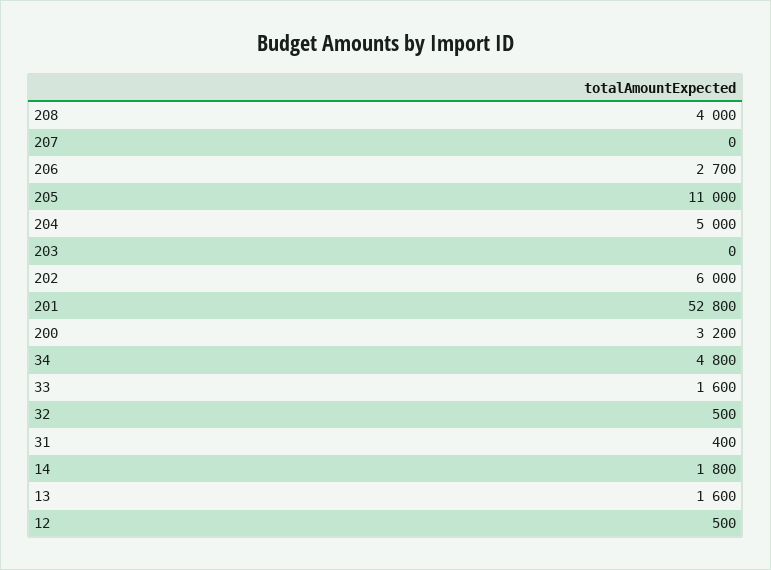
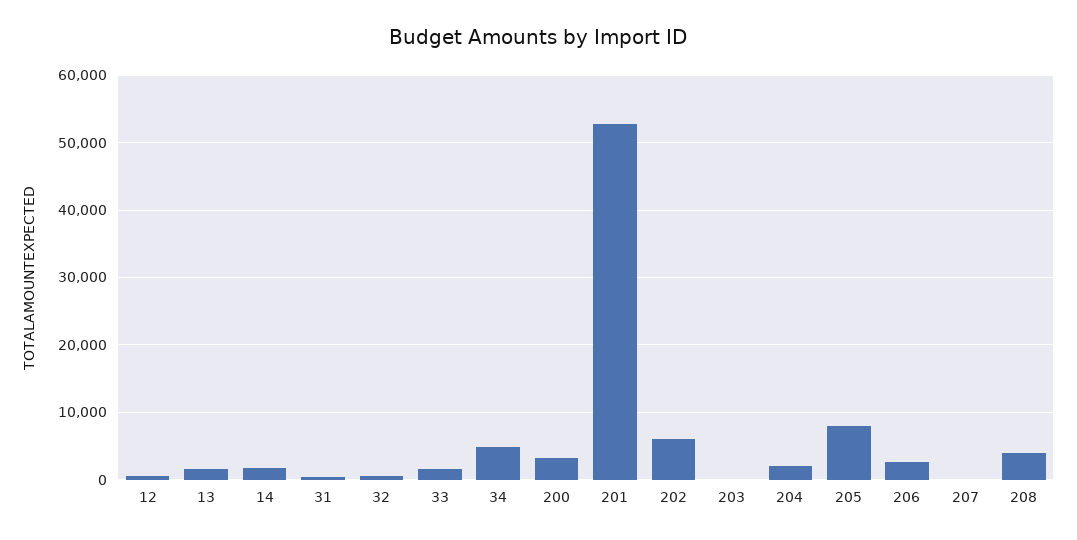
  {
    "208": 4000,
    "207": 0,
    "206": 2700,
-   "205": 11000,
+   "205": 8000,
-   "204": 5000,
+   "204": 2000,
    "203": 0,
    "202": 6000,
    "201": 52800,
    "200": 3200,
    "34": 4800,
    "33": 1600,
    "32": 500,
    "31": 400,
    "14": 1800,
    "13": 1600,
    "12": 500
  }

